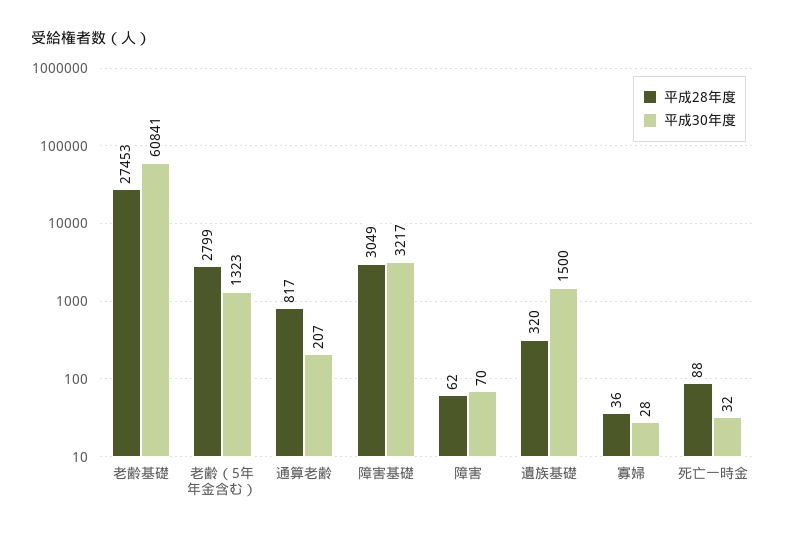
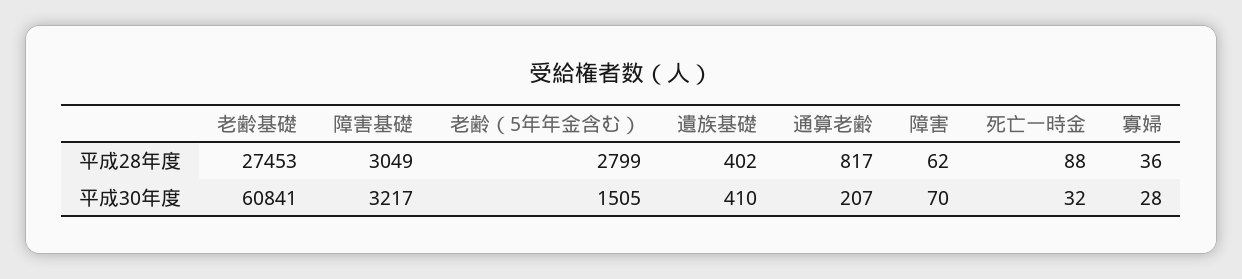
  {
    "平成28年度": {
      "老齢基礎": 27453,
      "老齢（5年年金含む）": 2799,
      "通算老齢": 817,
      "障害基礎": 3049,
      "障害": 62,
-     "遺族基礎": 320,
+     "遺族基礎": 402,
      "寡婦": 36,
      "死亡一時金": 88
    },
    "平成30年度": {
      "老齢基礎": 60841,
-     "老齢（5年年金含む）": 1323,
+     "老齢（5年年金含む）": 1505,
      "通算老齢": 207,
      "障害基礎": 3217,
      "障害": 70,
-     "遺族基礎": 1500,
+     "遺族基礎": 410,
      "寡婦": 28,
      "死亡一時金": 32
    }
  }

